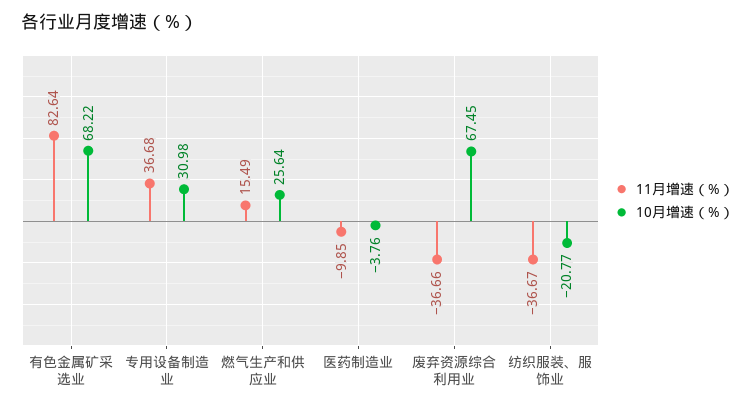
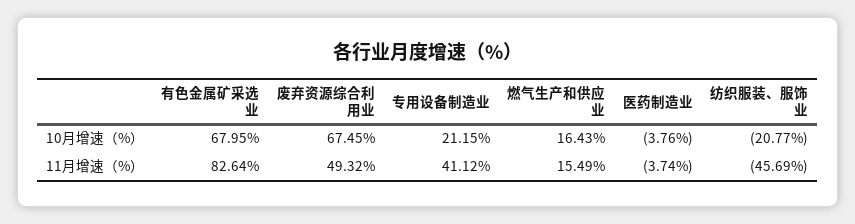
  {
    "11月增速（%）": {
      "有色金属矿采选业": 82.64,
-     "专用设备制造业": 36.68,
+     "专用设备制造业": 41.12,
      "燃气生产和供应业": 15.49,
-     "医药制造业": -9.85,
+     "医药制造业": -3.74,
-     "废弃资源综合利用业": -36.66,
+     "废弃资源综合利用业": 49.32,
-     "纺织服装、服饰业": -36.67
+     "纺织服装、服饰业": -45.69
    },
    "10月增速（%）": {
-     "有色金属矿采选业": 68.22,
+     "有色金属矿采选业": 67.95,
-     "专用设备制造业": 30.98,
+     "专用设备制造业": 21.15,
-     "燃气生产和供应业": 25.64,
+     "燃气生产和供应业": 16.43,
      "医药制造业": -3.76,
      "废弃资源综合利用业": 67.45,
      "纺织服装、服饰业": -20.77
    }
  }

